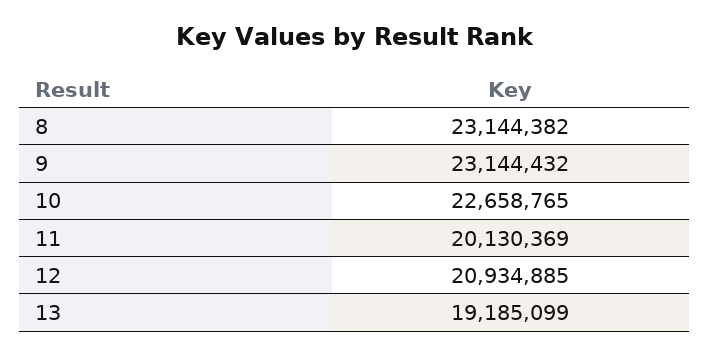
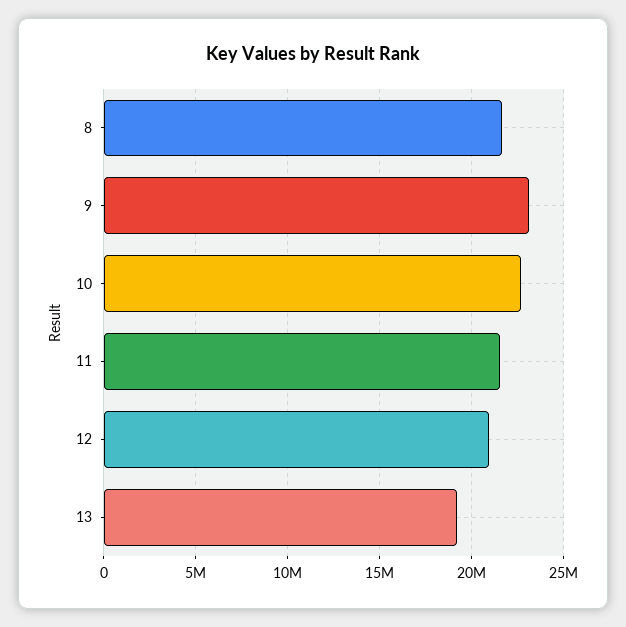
  {
-   "8": 23144382,
+   "8": 21500000,
    "9": 23144432,
    "10": 22658765,
-   "11": 20130369,
+   "11": 21500000,
    "12": 20934885,
    "13": 19185099
  }

